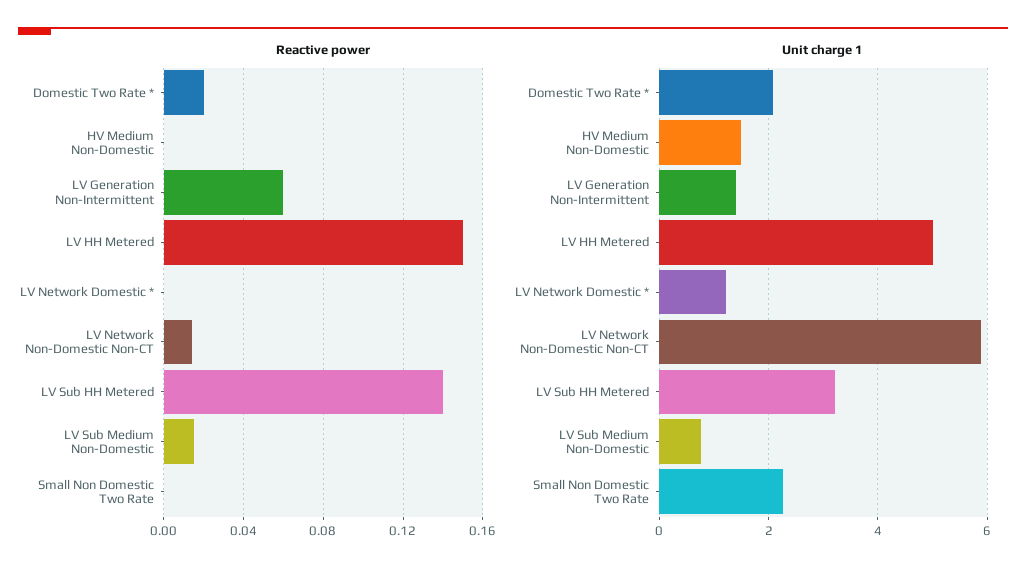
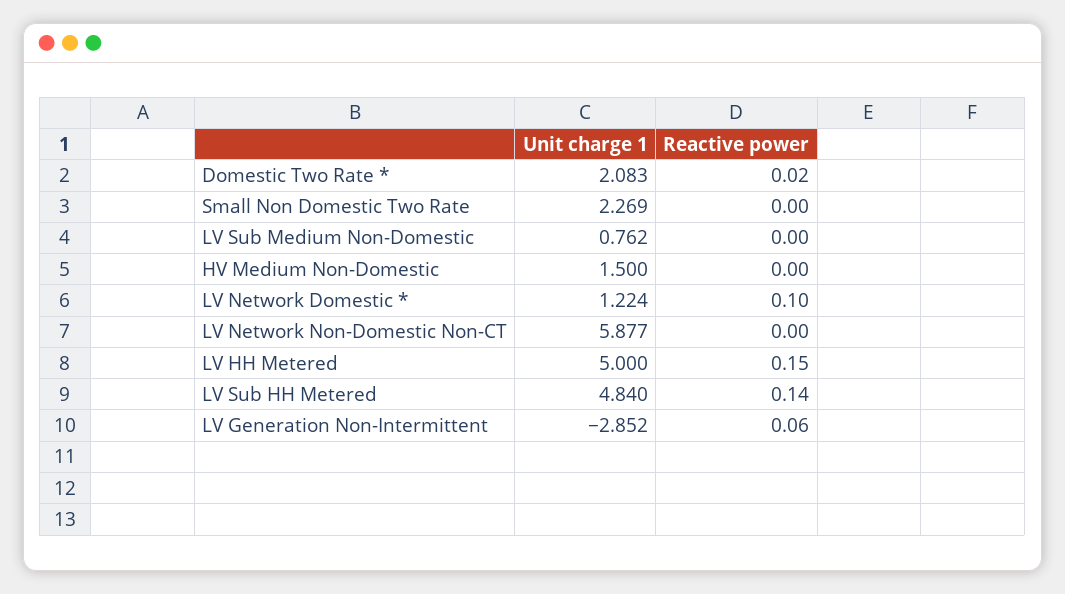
  {
    "Reactive power": {
      "Domestic Two Rate *": 0.02,
      "HV Medium Non-Domestic": 0,
      "LV Generation Non-Intermittent": 0.06,
      "LV HH Metered": 0.15,
-     "LV Network Domestic *": 0,
+     "LV Network Domestic *": 0.1,
-     "LV Network Non-Domestic Non-CT": 0.015,
+     "LV Network Non-Domestic Non-CT": 0,
      "LV Sub HH Metered": 0.14,
-     "LV Sub Medium Non-Domestic": 0.015,
+     "LV Sub Medium Non-Domestic": 0,
      "Small Non Domestic Two Rate": 0
    },
    "Unit charge 1": {
      "Domestic Two Rate *": 2.083,
      "HV Medium Non-Domestic": 1.5,
-     "LV Generation Non-Intermittent": 1.4,
+     "LV Generation Non-Intermittent": -2.852,
      "LV HH Metered": 5,
      "LV Network Domestic *": 1.224,
      "LV Network Non-Domestic Non-CT": 5.877,
-     "LV Sub HH Metered": 3.2,
+     "LV Sub HH Metered": 4.84,
      "LV Sub Medium Non-Domestic": 0.762,
      "Small Non Domestic Two Rate": 2.269
    }
  }

